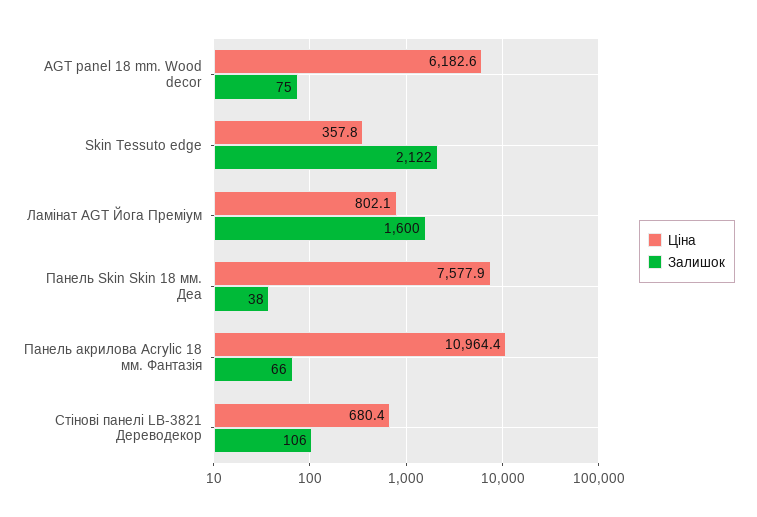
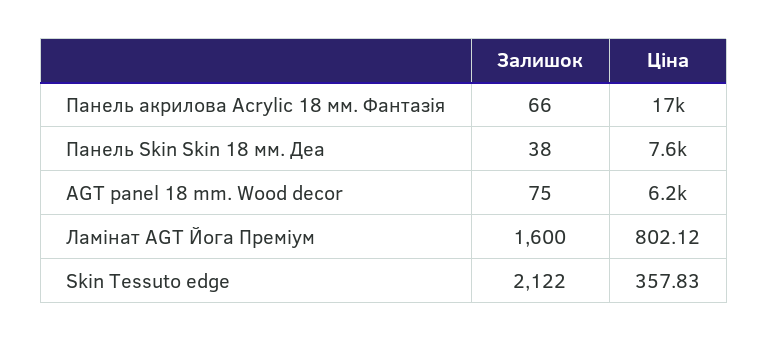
  {
    "Ціна": {
      "AGT panel 18 mm. Wood decor": 6182.6,
      "Skin Tessuto edge": 357.83,
      "Ламінат AGT Йога Преміум": 802.12,
      "Панель Skin Skin 18 мм. Деа": 7577.9,
-     "Панель акрилова Acrylic 18 мм. Фантазія": 10964.4,
+     "Панель акрилова Acrylic 18 мм. Фантазія": 17000
-     "Стінові панелі LB-3821 Дереводекор": 680.4
    },
    "Залишок": {
      "AGT panel 18 mm. Wood decor": 75,
      "Skin Tessuto edge": 2122,
      "Ламінат AGT Йога Преміум": 1600,
      "Панель Skin Skin 18 мм. Деа": 38,
-     "Панель акрилова Acrylic 18 мм. Фантазія": 66,
+     "Панель акрилова Acrylic 18 мм. Фантазія": 66
-     "Стінові панелі LB-3821 Дереводекор": 106
    }
  }

